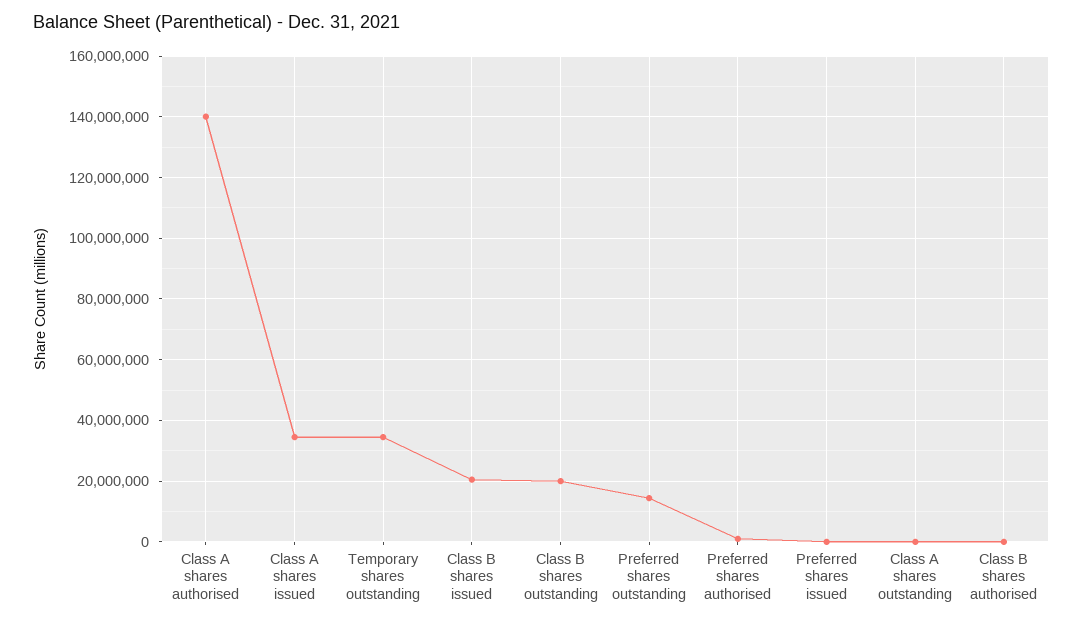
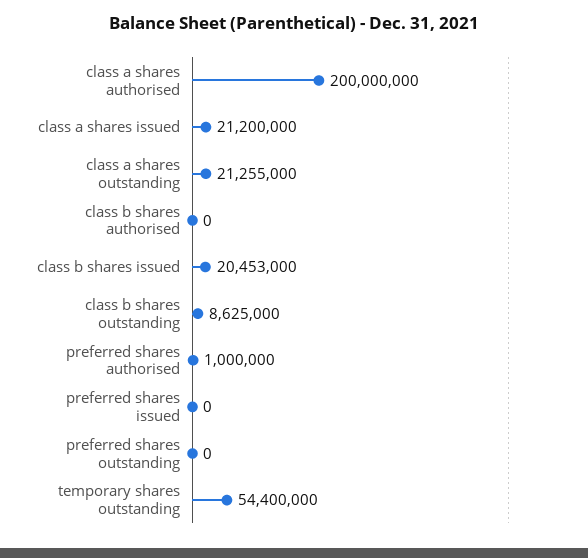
  {
-   "Class A shares authorised": 140000000,
+   "Class A shares authorised": 200000000,
-   "Class A shares issued": 34000000,
+   "Class A shares issued": 21200000,
-   "Temporary shares outstanding": 34000000,
+   "Temporary shares outstanding": 54400000,
    "Class B shares issued": 20453000,
-   "Class B shares outstanding": 20000000,
+   "Class B shares outstanding": 8625000,
-   "Preferred shares outstanding": 14000000,
+   "Preferred shares outstanding": 0,
    "Preferred shares authorised": 1000000,
    "Preferred shares issued": 0,
-   "Class A shares outstanding": 0,
+   "Class A shares outstanding": 21255000,
    "Class B shares authorised": 0
  }

